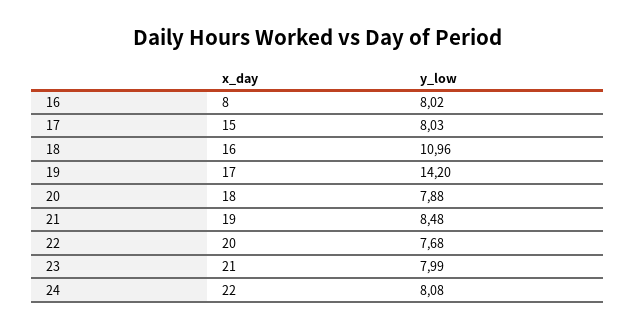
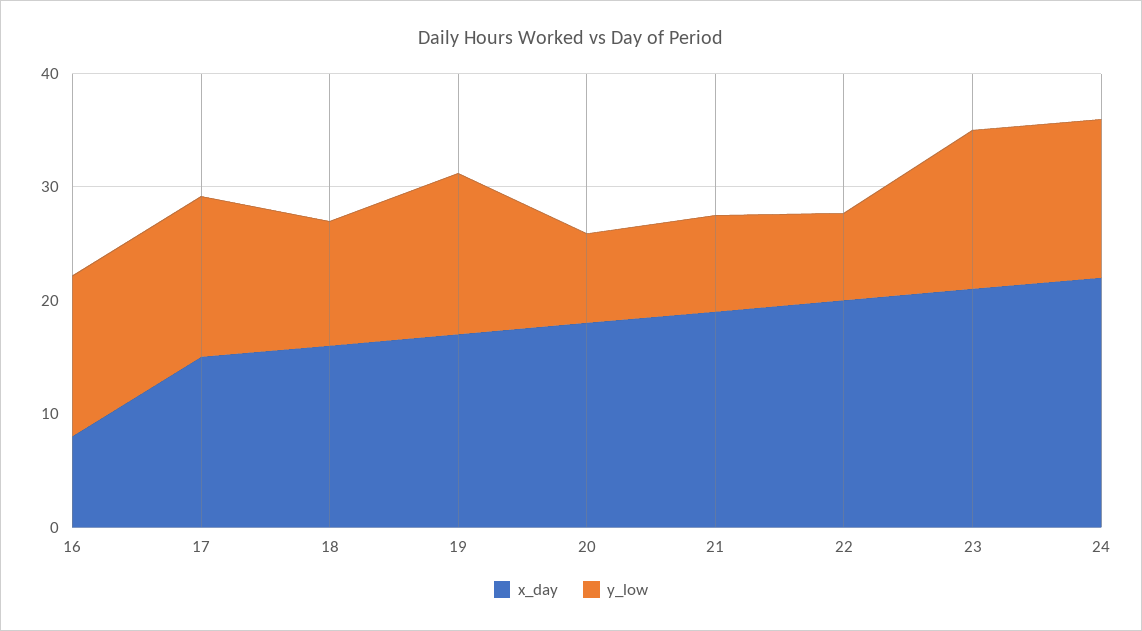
  {
    "x_day": {
      "16": 8,
      "17": 15,
      "18": 16,
      "19": 17,
      "20": 18,
      "21": 19,
      "22": 20,
      "23": 21,
      "24": 22
    },
    "y_low": {
-     "16": 8.02,
+     "16": 14,
-     "17": 8.03,
+     "17": 14,
      "18": 10.96,
      "19": 14.2,
      "20": 7.88,
      "21": 8.48,
      "22": 7.68,
-     "23": 7.99,
+     "23": 14,
-     "24": 8.08
+     "24": 14
    }
  }

